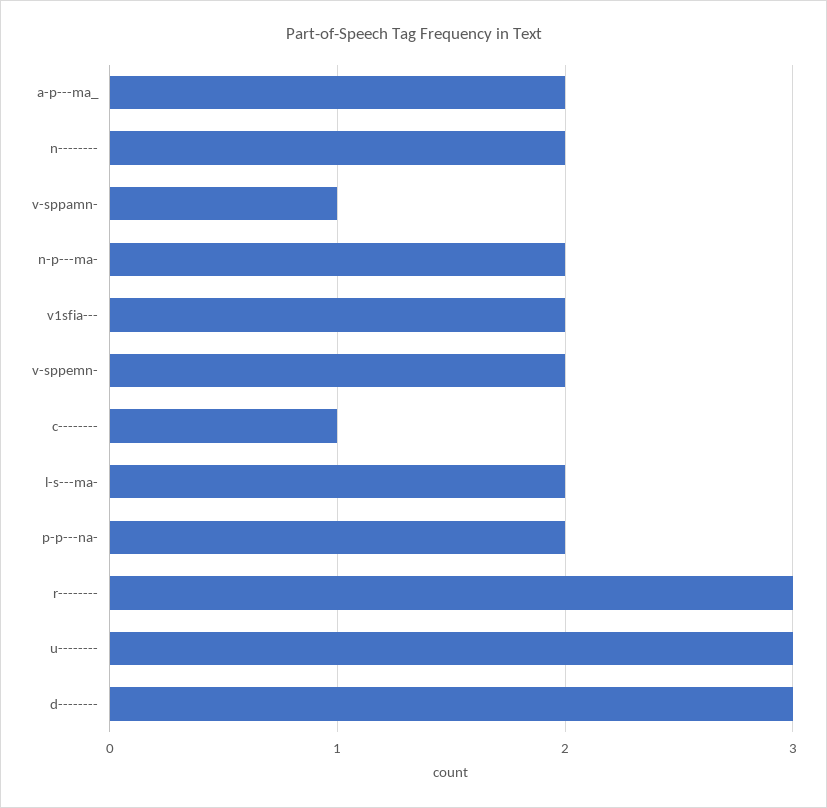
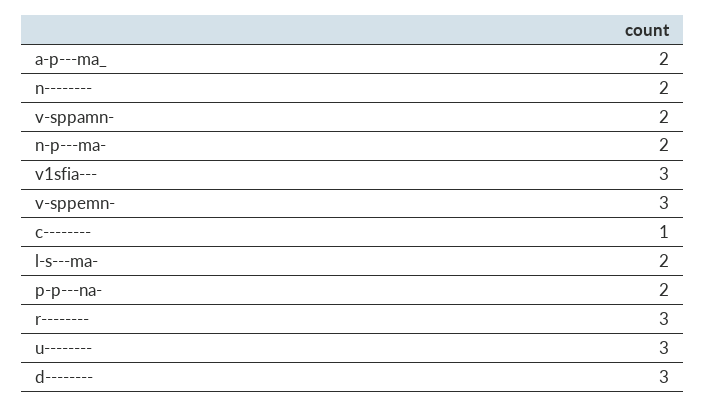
  {
    "a-p---ma_": 2,
    "n--------": 2,
-   "v-sppamn-": 1,
+   "v-sppamn-": 2,
    "n-p---ma-": 2,
-   "v1sfia---": 2,
+   "v1sfia---": 3,
-   "v-sppemn-": 2,
+   "v-sppemn-": 3,
    "c--------": 1,
    "l-s---ma-": 2,
    "p-p---na-": 2,
    "r--------": 3,
    "u--------": 3,
    "d--------": 3
  }

